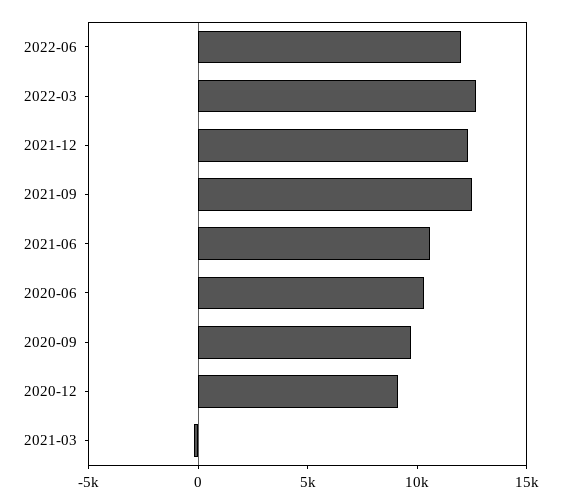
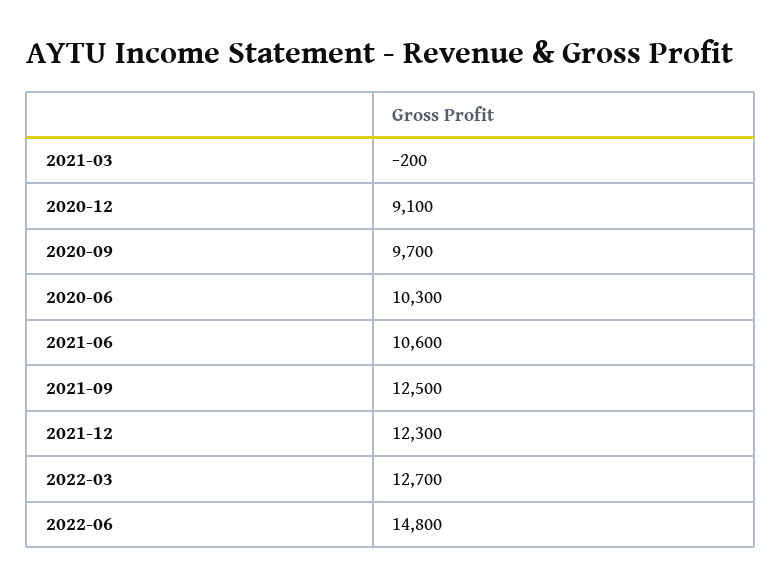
  {
-   "2022-06": 12000,
+   "2022-06": 14800,
    "2022-03": 12700,
    "2021-12": 12300,
    "2021-09": 12500,
    "2021-06": 10600,
    "2020-06": 10300,
    "2020-09": 9700,
    "2020-12": 9100,
    "2021-03": -200
  }

